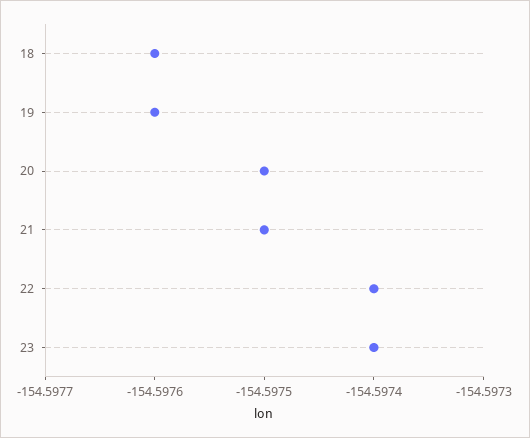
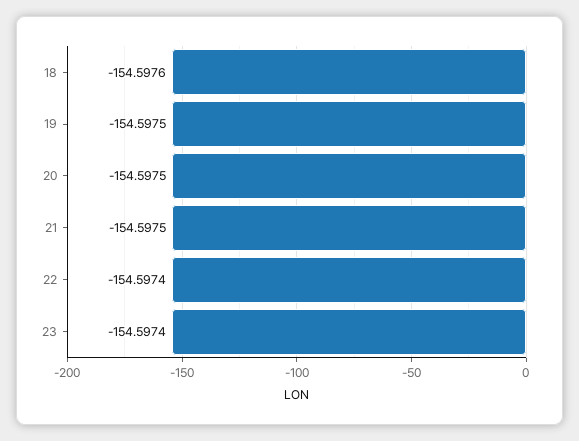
  {
    "18": -154.5976,
-   "19": -154.5976,
+   "19": -154.5975,
    "20": -154.5975,
    "21": -154.5975,
    "22": -154.5974,
    "23": -154.5974
  }

